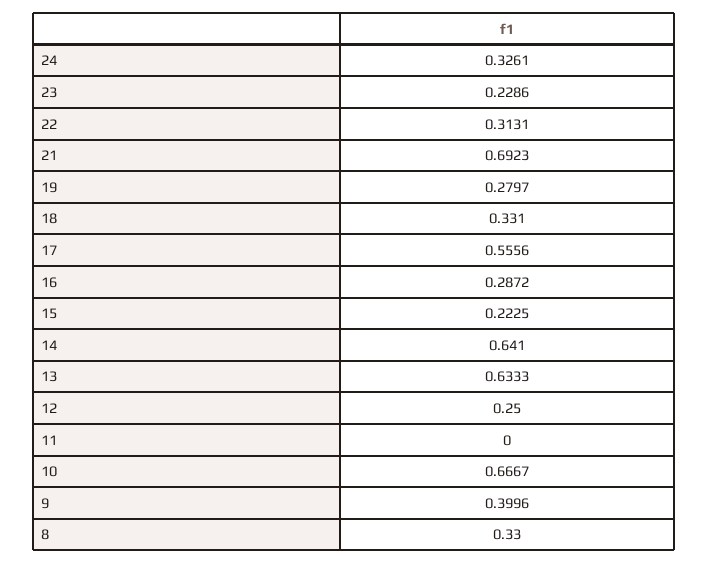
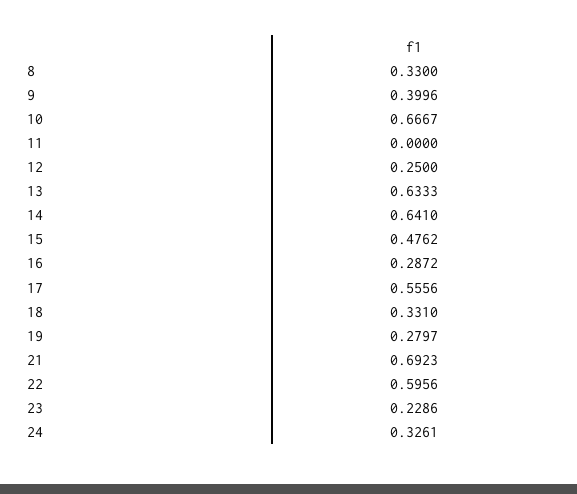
  {
    "24": 0.3261,
    "23": 0.2286,
-   "22": 0.3131,
+   "22": 0.5956,
    "21": 0.6923,
    "19": 0.2797,
    "18": 0.331,
    "17": 0.5556,
    "16": 0.2872,
-   "15": 0.2225,
+   "15": 0.4762,
    "14": 0.641,
    "13": 0.6333,
    "12": 0.25,
    "11": 0,
    "10": 0.6667,
    "9": 0.3996,
    "8": 0.33
  }

